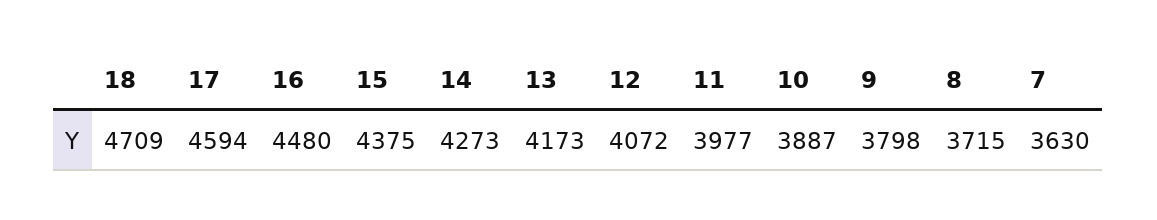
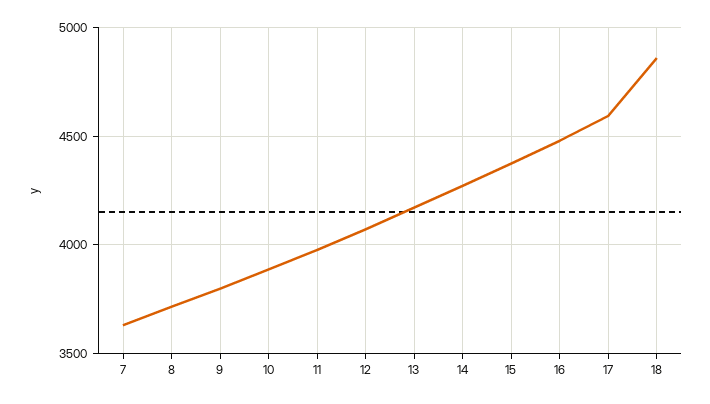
  {
-   "18": 4709,
+   "18": 4850,
    "17": 4594,
    "16": 4480,
    "15": 4375,
    "14": 4273,
    "13": 4173,
    "12": 4072,
    "11": 3977,
    "10": 3887,
    "9": 3798,
    "8": 3715,
    "7": 3630
  }

